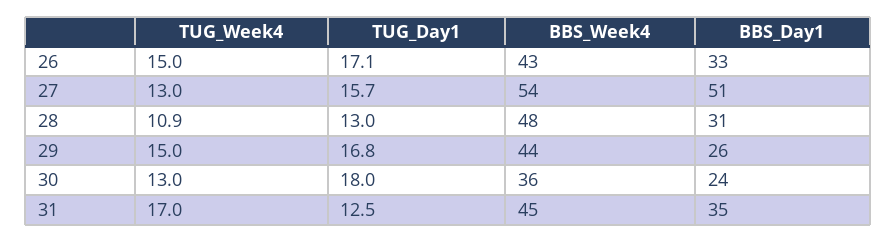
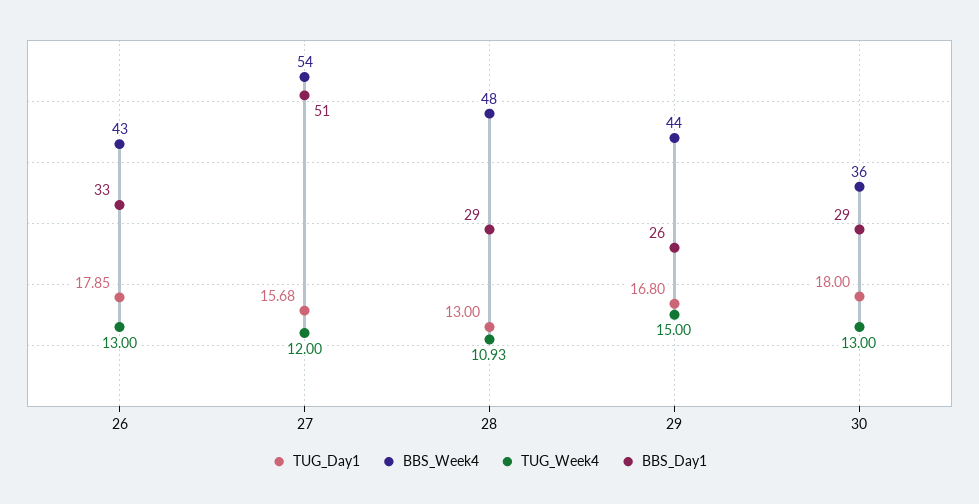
  {
    "TUG_Week4": {
-     "26": 15,
+     "26": 13,
-     "27": 13,
+     "27": 12,
      "28": 10.93,
      "29": 15,
-     "30": 13,
+     "30": 13
-     "31": 17
    },
    "TUG_Day1": {
-     "26": 17.1,
+     "26": 17.85,
      "27": 15.68,
      "28": 13,
      "29": 16.8,
-     "30": 18,
+     "30": 18
-     "31": 12.5
    },
    "BBS_Week4": {
      "26": 43,
      "27": 54,
      "28": 48,
      "29": 44,
-     "30": 36,
+     "30": 36
-     "31": 45
    },
    "BBS_Day1": {
      "26": 33,
      "27": 51,
-     "28": 31,
+     "28": 29,
      "29": 26,
-     "30": 24,
+     "30": 29
-     "31": 35
    }
  }

